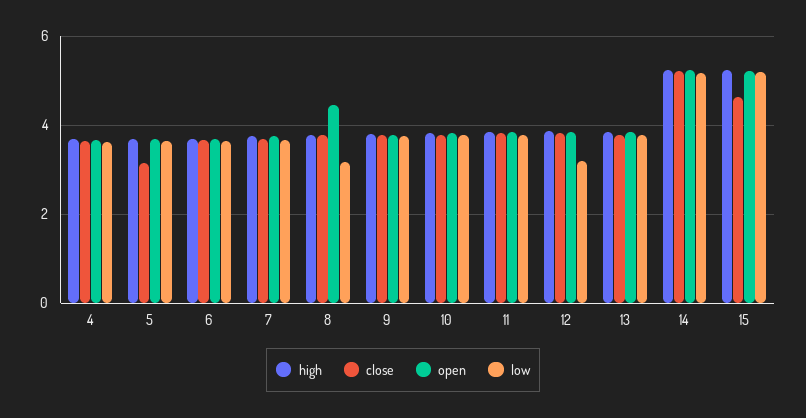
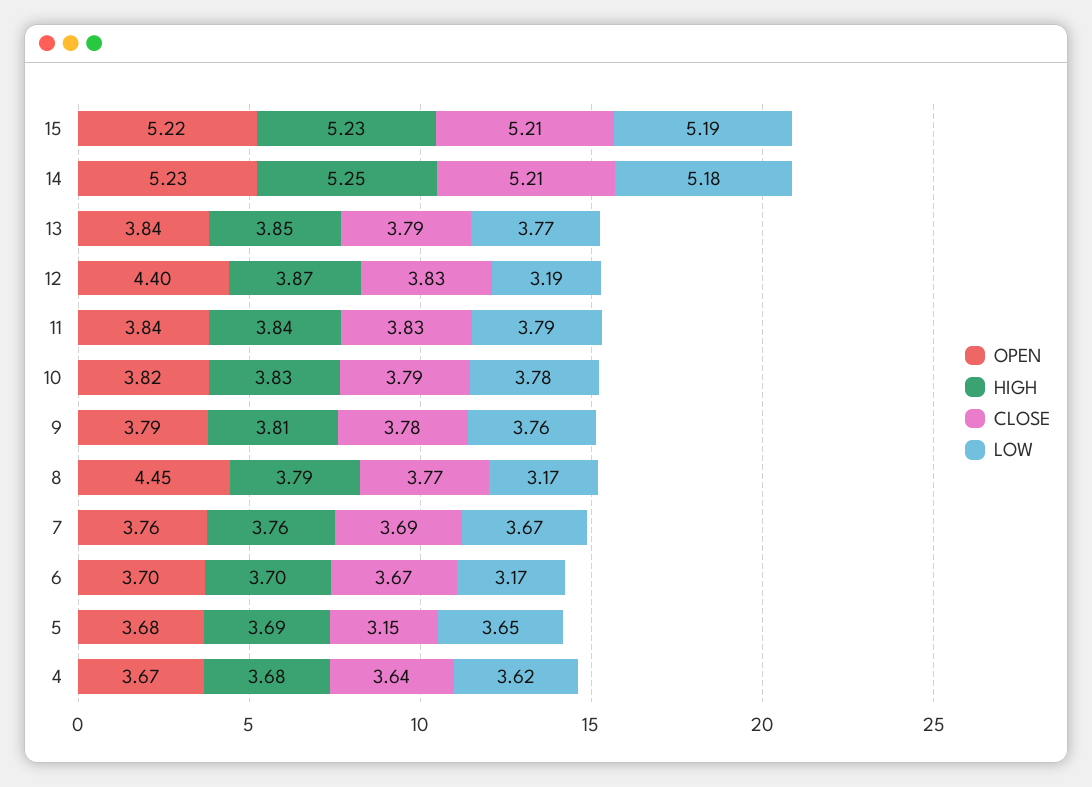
  {
    "high": {
      "4": 3.68,
      "5": 3.69,
      "6": 3.7,
      "7": 3.76,
      "8": 3.79,
      "9": 3.81,
      "10": 3.83,
      "11": 3.84,
      "12": 3.87,
      "13": 3.85,
      "14": 5.25,
      "15": 5.23
    },
    "close": {
      "4": 3.64,
      "5": 3.15,
      "6": 3.67,
      "7": 3.69,
      "8": 3.77,
      "9": 3.78,
      "10": 3.79,
      "11": 3.83,
      "12": 3.83,
      "13": 3.79,
      "14": 5.21,
-     "15": 4.6
+     "15": 5.21
    },
    "open": {
      "4": 3.67,
      "5": 3.68,
      "6": 3.7,
      "7": 3.76,
      "8": 4.45,
      "9": 3.79,
      "10": 3.82,
      "11": 3.84,
-     "12": 3.8,
+     "12": 4.4,
      "13": 3.84,
      "14": 5.23,
      "15": 5.22
    },
    "low": {
      "4": 3.62,
      "5": 3.65,
-     "6": 3.6,
+     "6": 3.17,
      "7": 3.67,
      "8": 3.17,
      "9": 3.76,
      "10": 3.78,
      "11": 3.79,
      "12": 3.19,
      "13": 3.77,
      "14": 5.18,
      "15": 5.19
    }
  }

